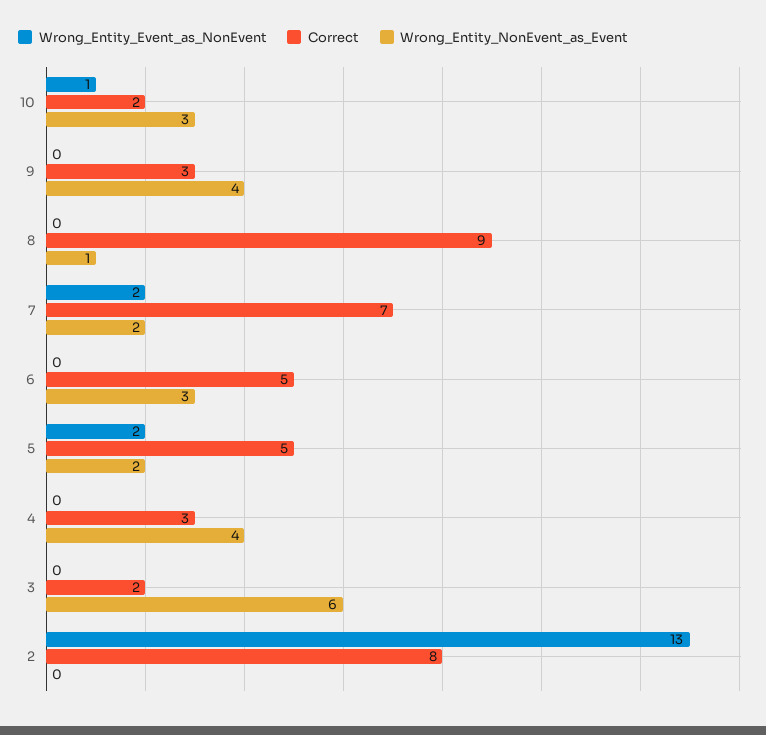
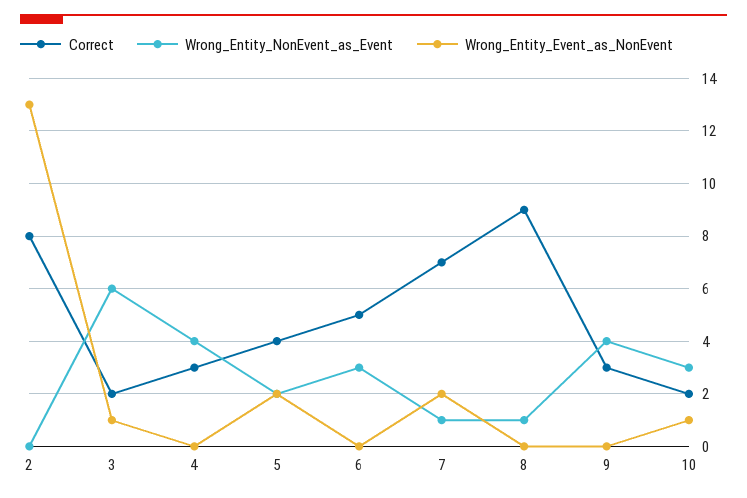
  {
    "Wrong_Entity_Event_as_NonEvent": {
      "10": 1,
      "9": 0,
      "8": 0,
      "7": 2,
      "6": 0,
      "5": 2,
      "4": 0,
-     "3": 0,
+     "3": 1,
      "2": 13
    },
    "Correct": {
      "10": 2,
      "9": 3,
      "8": 9,
      "7": 7,
      "6": 5,
-     "5": 5,
+     "5": 4,
      "4": 3,
      "3": 2,
      "2": 8
    },
    "Wrong_Entity_NonEvent_as_Event": {
      "10": 3,
      "9": 4,
      "8": 1,
-     "7": 2,
+     "7": 1,
      "6": 3,
      "5": 2,
      "4": 4,
      "3": 6,
      "2": 0
    }
  }

